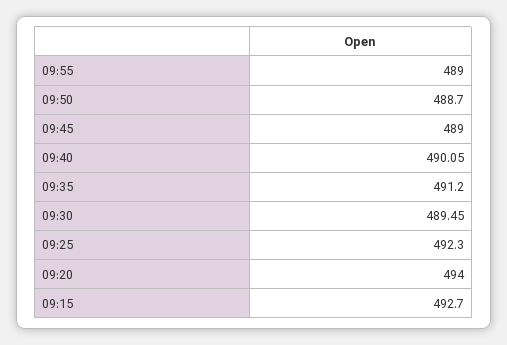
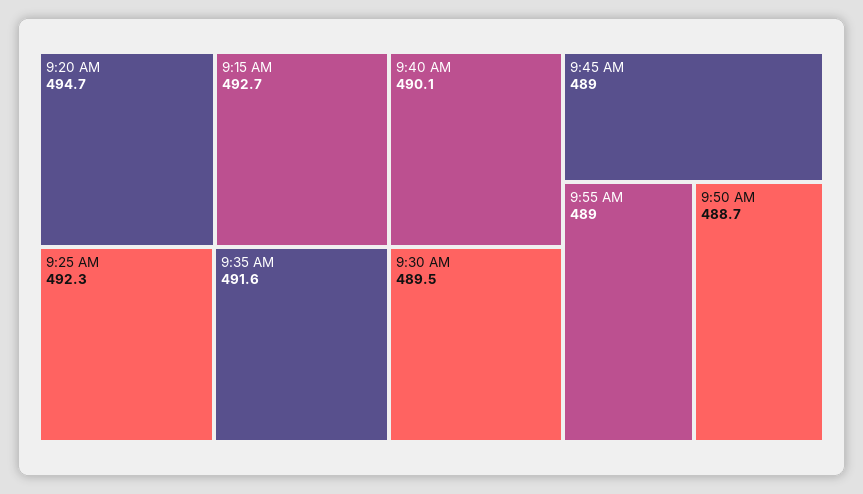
  {
    "09:55": 489,
    "09:50": 488.7,
    "09:45": 489,
    "09:40": 490.05,
-   "09:35": 491.2,
+   "09:35": 491.6,
    "09:30": 489.45,
    "09:25": 492.3,
-   "09:20": 494,
+   "09:20": 494.7,
    "09:15": 492.7
  }

